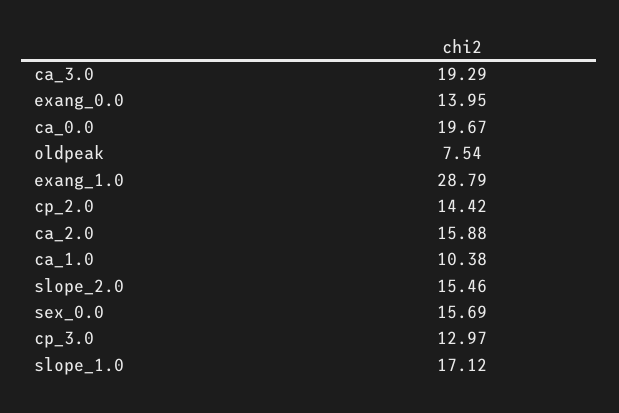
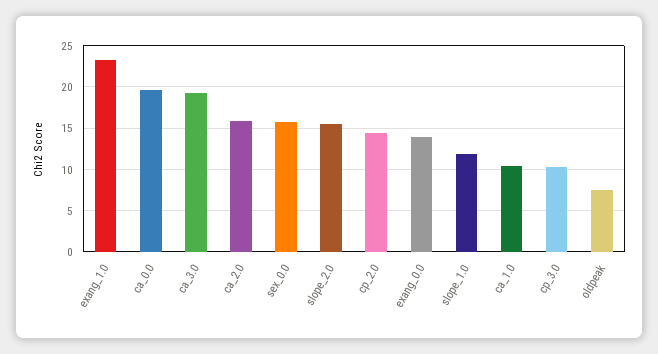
  {
    "ca_3.0": 19.29,
    "exang_0.0": 13.95,
    "ca_0.0": 19.67,
    "oldpeak": 7.54,
-   "exang_1.0": 28.79,
+   "exang_1.0": 23,
    "cp_2.0": 14.42,
    "ca_2.0": 15.88,
    "ca_1.0": 10.38,
    "slope_2.0": 15.46,
    "sex_0.0": 15.69,
-   "cp_3.0": 12.97,
+   "cp_3.0": 10,
-   "slope_1.0": 17.12
+   "slope_1.0": 12
  }

